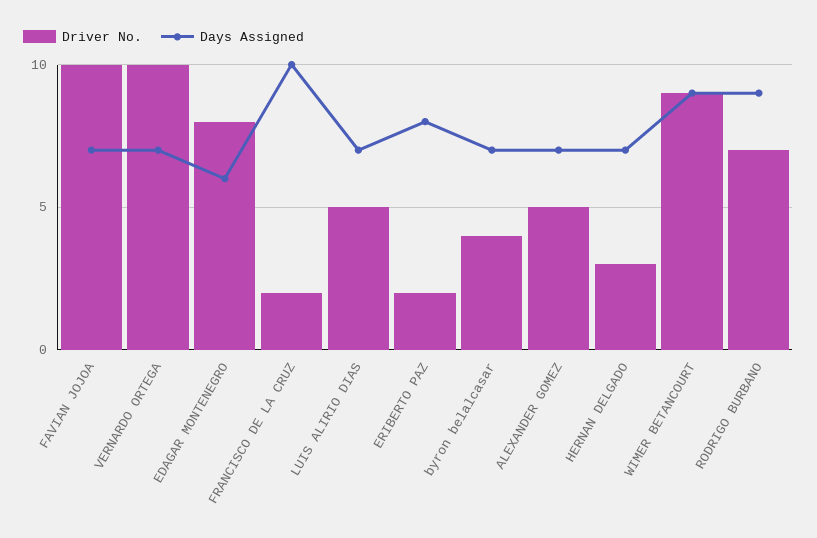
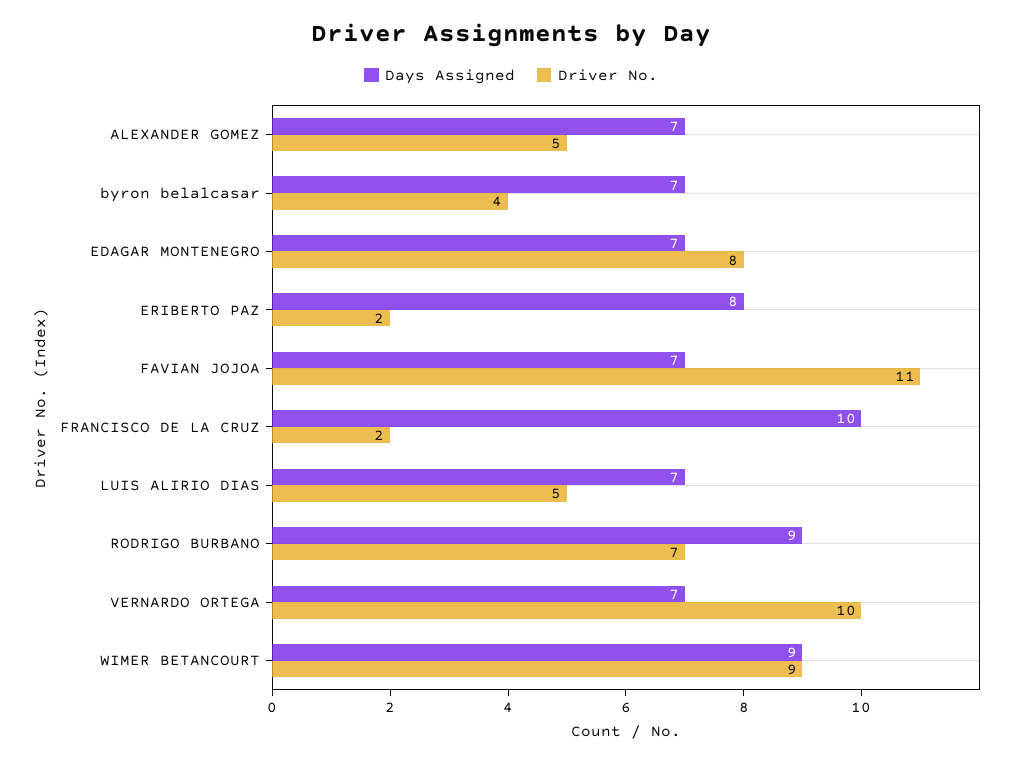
  {
    "Driver No.": {
-     "FAVIAN JOJOA": 10,
+     "FAVIAN JOJOA": 11,
      "VERNARDO ORTEGA": 10,
      "EDAGAR MONTENEGRO": 8,
      "FRANCISCO DE LA CRUZ": 2,
      "LUIS ALIRIO DIAS": 5,
      "ERIBERTO PAZ": 2,
      "byron belalcasar": 4,
      "ALEXANDER GOMEZ": 5,
-     "HERNAN DELGADO": 3,
      "WIMER BETANCOURT": 9,
      "RODRIGO BURBANO": 7
    },
    "Days Assigned": {
      "FAVIAN JOJOA": 7,
      "VERNARDO ORTEGA": 7,
-     "EDAGAR MONTENEGRO": 6,
+     "EDAGAR MONTENEGRO": 7,
      "FRANCISCO DE LA CRUZ": 10,
      "LUIS ALIRIO DIAS": 7,
      "ERIBERTO PAZ": 8,
      "byron belalcasar": 7,
      "ALEXANDER GOMEZ": 7,
-     "HERNAN DELGADO": 7,
      "WIMER BETANCOURT": 9,
      "RODRIGO BURBANO": 9
    }
  }

